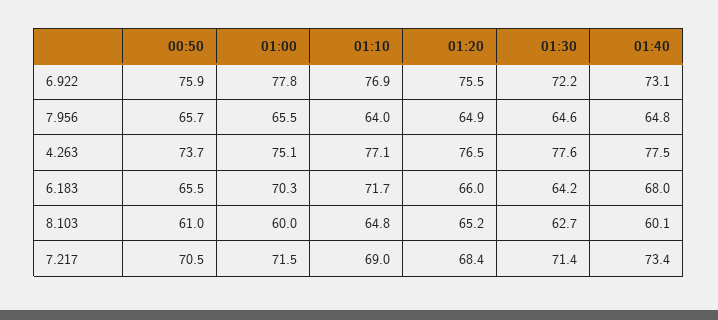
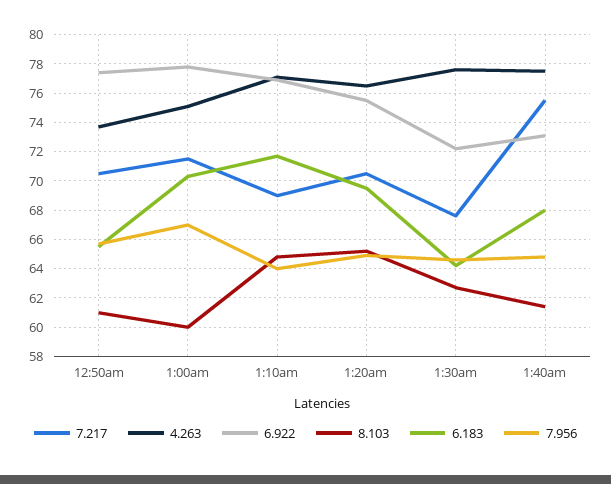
  {
    "6.922": {
-     "00:50": 75.9,
+     "00:50": 77.5,
      "01:00": 77.8,
      "01:10": 76.9,
      "01:20": 75.5,
      "01:30": 72.2,
      "01:40": 73.1
    },
    "7.956": {
      "00:50": 65.7,
-     "01:00": 65.5,
+     "01:00": 67,
      "01:10": 64,
      "01:20": 64.9,
      "01:30": 64.6,
      "01:40": 64.8
    },
    "4.263": {
      "00:50": 73.7,
      "01:00": 75.1,
      "01:10": 77.1,
      "01:20": 76.5,
      "01:30": 77.6,
      "01:40": 77.5
    },
    "6.183": {
      "00:50": 65.5,
      "01:00": 70.3,
      "01:10": 71.7,
-     "01:20": 66,
+     "01:20": 69.5,
      "01:30": 64.2,
      "01:40": 68
    },
    "8.103": {
      "00:50": 61,
      "01:00": 60,
      "01:10": 64.8,
      "01:20": 65.2,
      "01:30": 62.7,
-     "01:40": 60.1
+     "01:40": 61.5
    },
    "7.217": {
      "00:50": 70.5,
      "01:00": 71.5,
      "01:10": 69,
-     "01:20": 68.4,
+     "01:20": 70.5,
-     "01:30": 71.4,
+     "01:30": 67.5,
-     "01:40": 73.4
+     "01:40": 75.5
    }
  }

